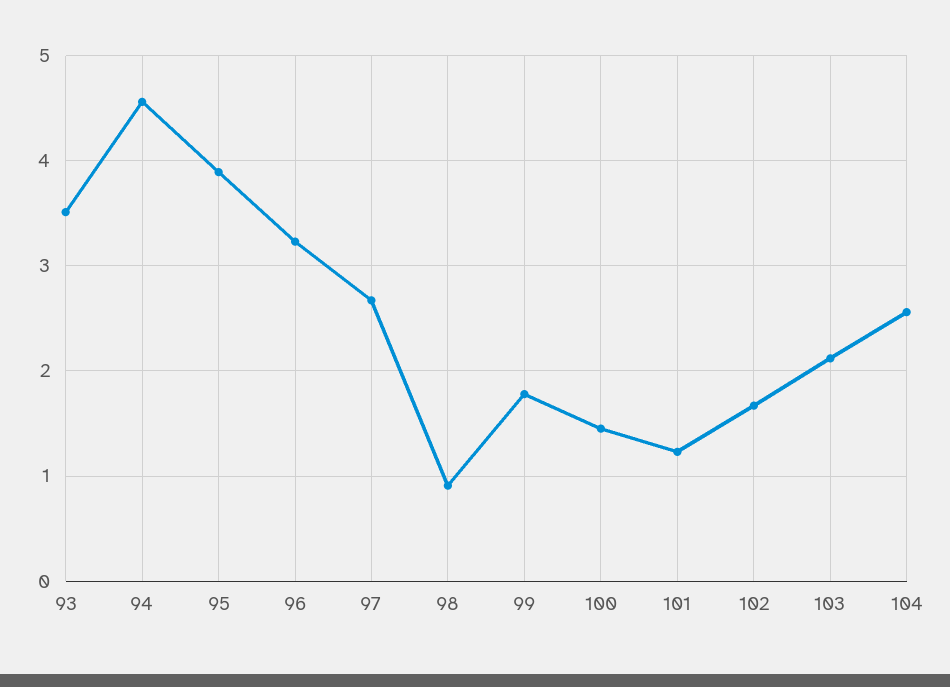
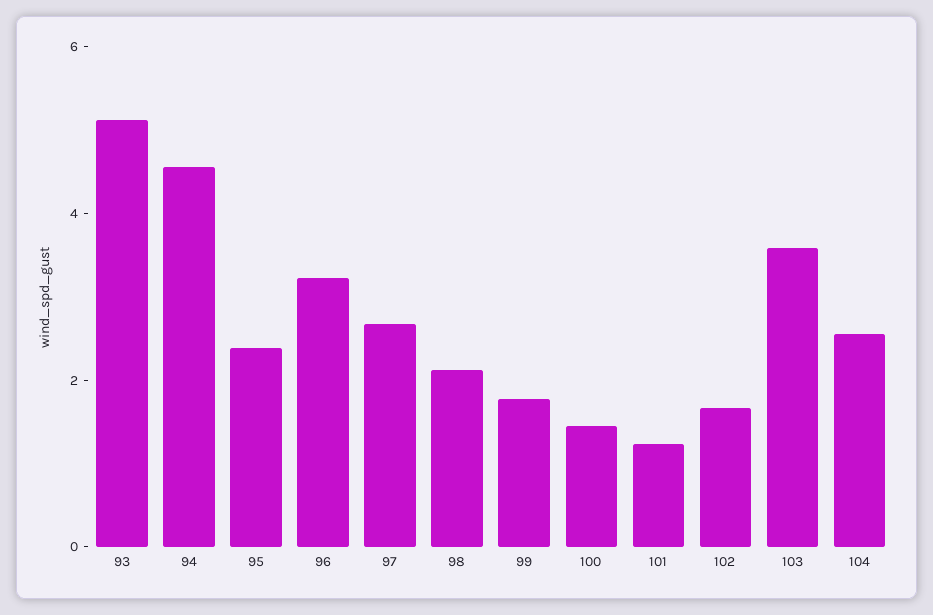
  {
-   "93": 3.5,
+   "93": 5,
    "94": 4.6,
-   "95": 3.9,
+   "95": 2.5,
    "96": 3.2,
    "97": 2.7,
-   "98": 0.9,
+   "98": 2,
    "99": 1.8,
    "100": 1.5,
    "101": 1.2,
    "102": 1.7,
-   "103": 2.1,
+   "103": 3.5,
    "104": 2.6
  }

